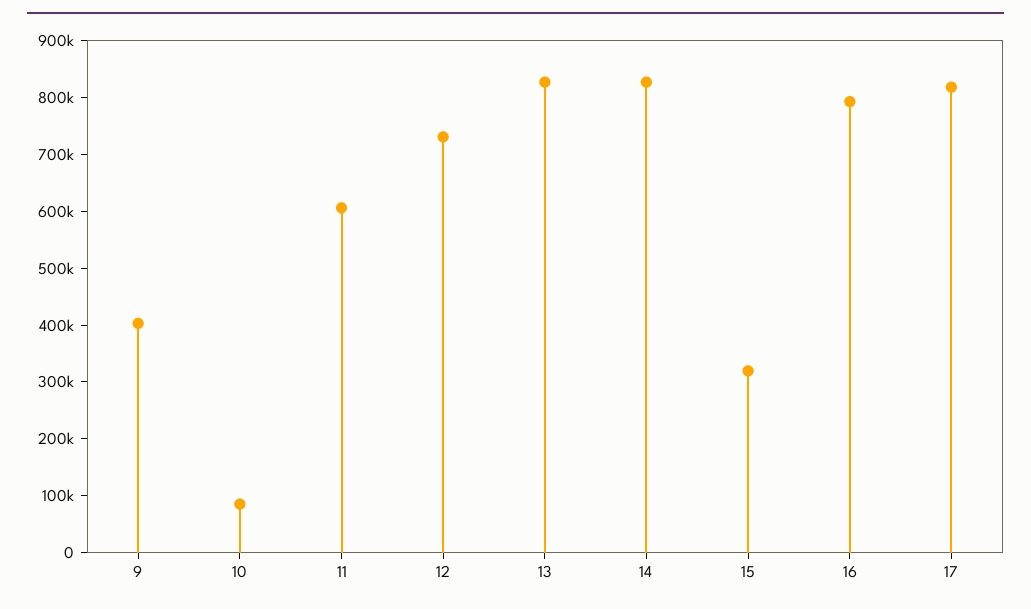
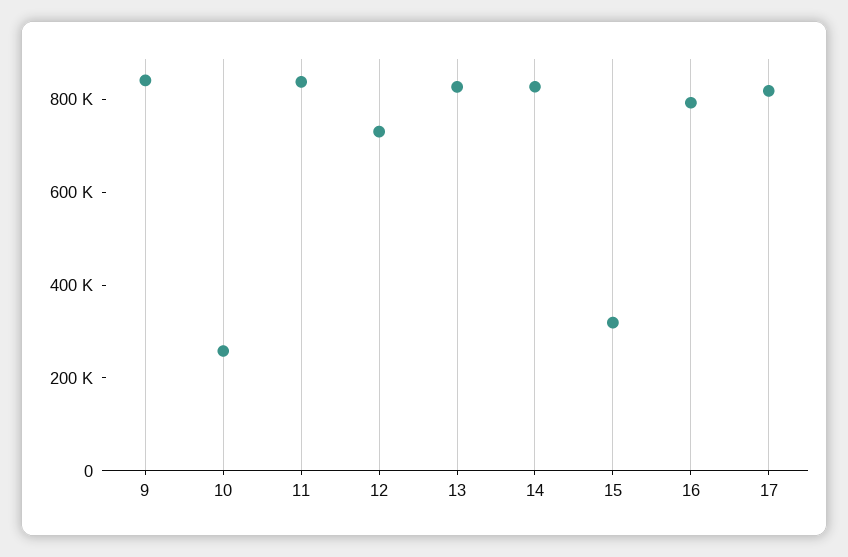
  {
-   "9": 400000,
+   "9": 850000,
-   "10": 80000,
+   "10": 250000,
-   "11": 600000,
+   "11": 850000,
    "12": 740000,
    "13": 820000,
    "14": 820000,
    "15": 320000,
    "16": 800000,
    "17": 820000
  }

